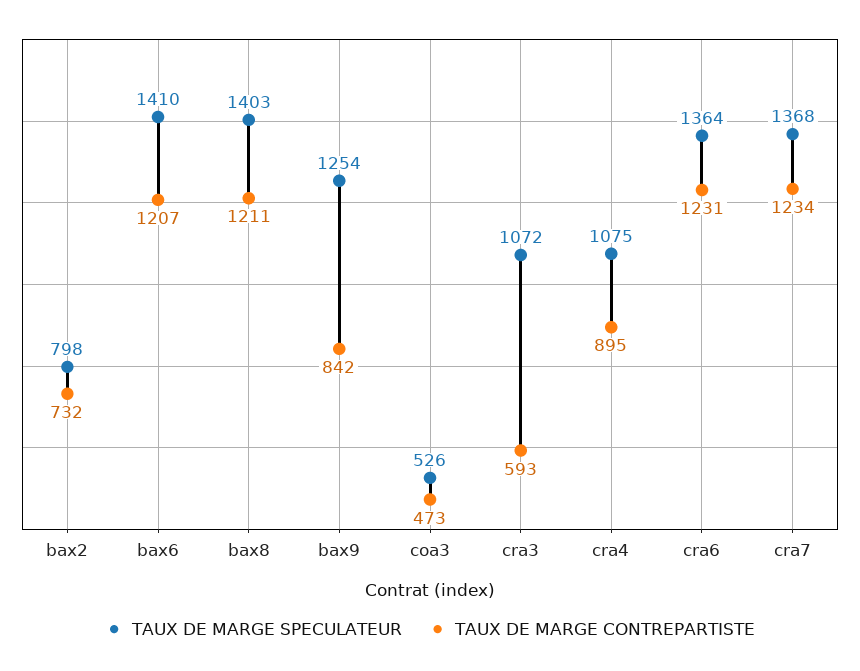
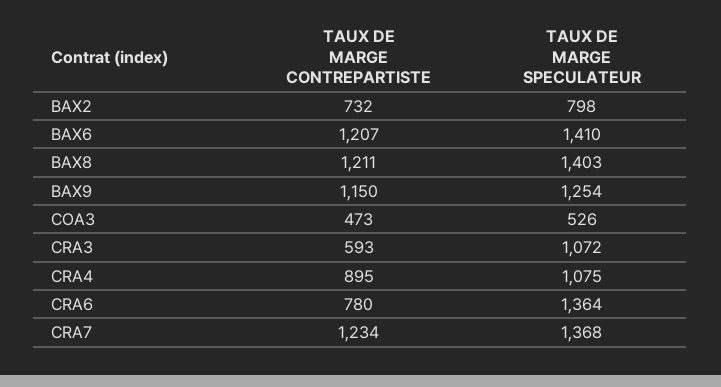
  {
    "TAUX DE MARGE SPECULATEUR": {
      "bax2": 798,
      "bax6": 1410,
      "bax8": 1403,
      "bax9": 1254,
      "coa3": 526,
      "cra3": 1072,
      "cra4": 1075,
      "cra6": 1364,
      "cra7": 1368
    },
    "TAUX DE MARGE CONTREPARTISTE": {
      "bax2": 732,
      "bax6": 1207,
      "bax8": 1211,
-     "bax9": 842,
+     "bax9": 1150,
      "coa3": 473,
      "cra3": 593,
      "cra4": 895,
-     "cra6": 1231,
+     "cra6": 780,
      "cra7": 1234
    }
  }

